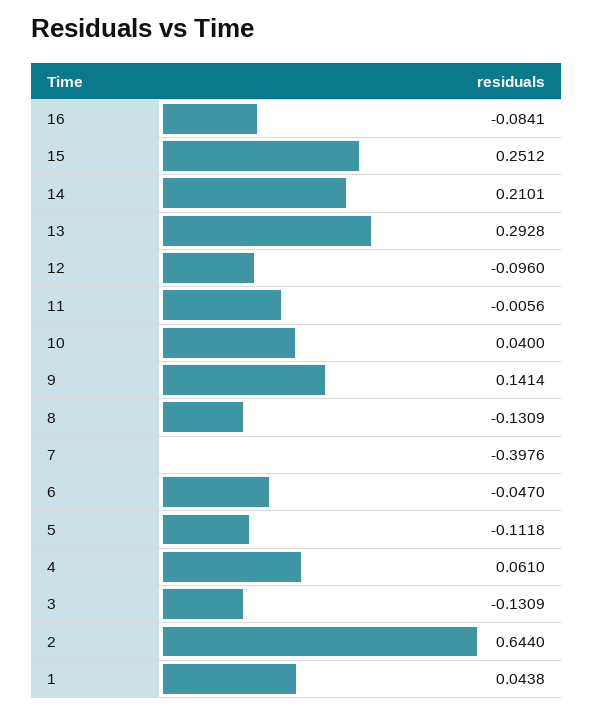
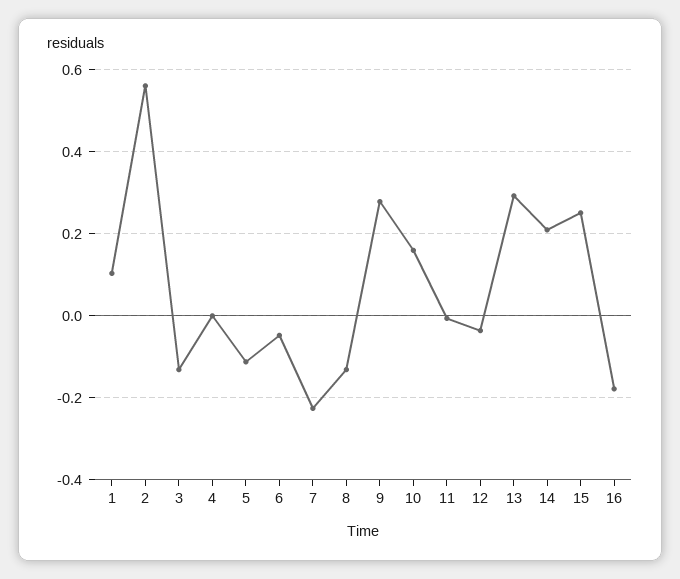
  {
-   "16": -0.0841,
+   "16": -0.18,
    "15": 0.2512,
    "14": 0.2101,
    "13": 0.2928,
-   "12": -0.096,
+   "12": -0.04,
    "11": -0.0056,
-   "10": 0.04,
+   "10": 0.16,
-   "9": 0.1414,
+   "9": 0.28,
    "8": -0.1309,
-   "7": -0.3976,
+   "7": -0.22,
    "6": -0.047,
    "5": -0.1118,
-   "4": 0.061,
+   "4": 0,
    "3": -0.1309,
-   "2": 0.644,
+   "2": 0.56,
-   "1": 0.0438
+   "1": 0.1
  }

